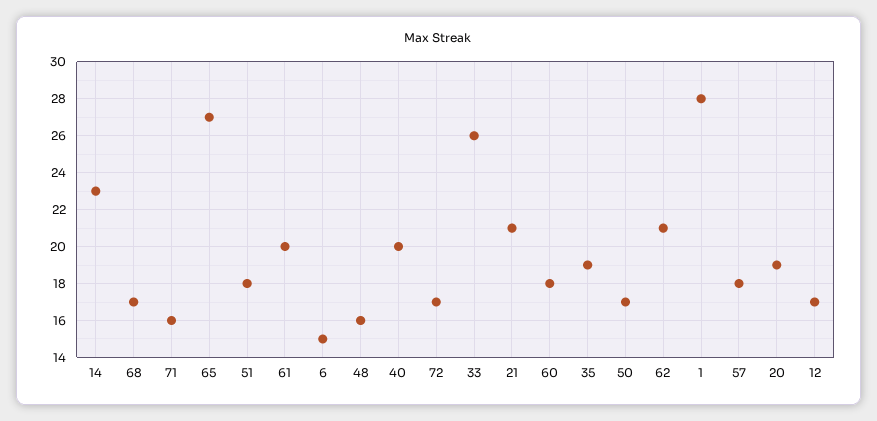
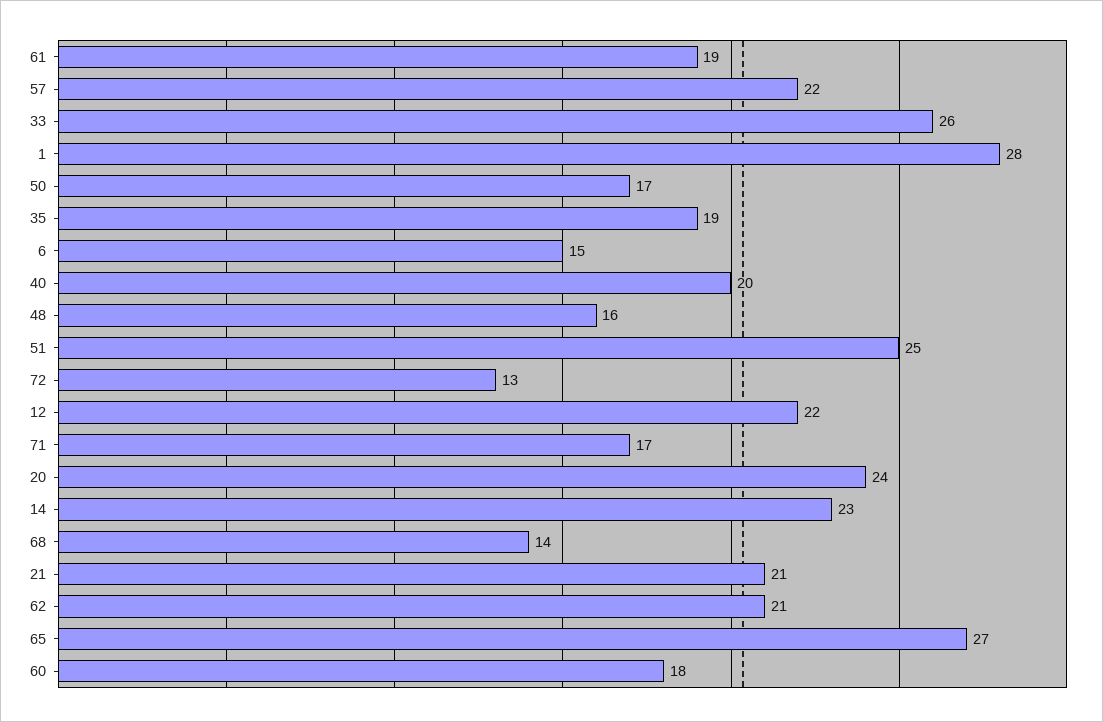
  {
    "14": 23,
-   "68": 17,
+   "68": 14,
-   "71": 16,
+   "71": 17,
    "65": 27,
-   "51": 18,
+   "51": 25,
-   "61": 20,
+   "61": 19,
    "6": 15,
    "48": 16,
    "40": 20,
-   "72": 17,
+   "72": 13,
    "33": 26,
    "21": 21,
    "60": 18,
    "35": 19,
    "50": 17,
    "62": 21,
    "1": 28,
-   "57": 18,
+   "57": 22,
-   "20": 19,
+   "20": 24,
-   "12": 17
+   "12": 22
  }

